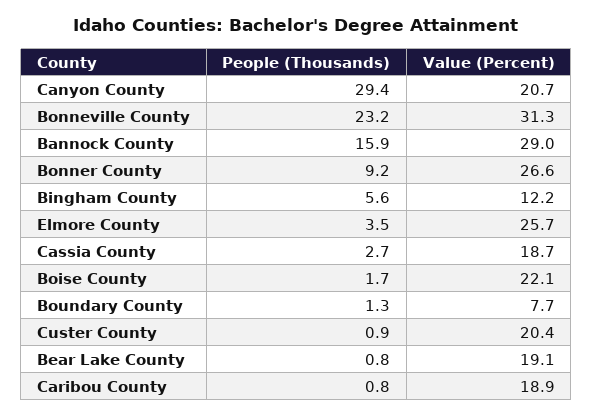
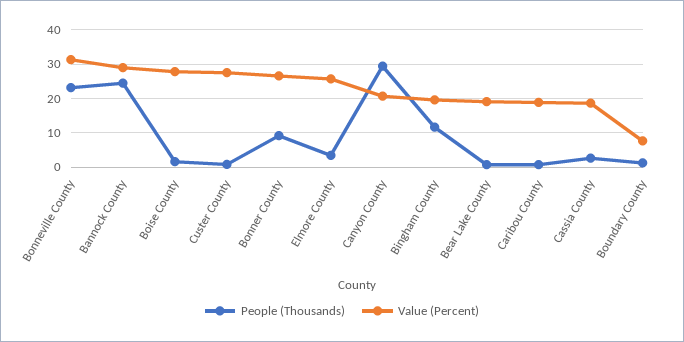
  {
    "People (Thousands)": {
      "Canyon County": 29.4,
      "Bonneville County": 23.2,
-     "Bannock County": 15.9,
+     "Bannock County": 24,
      "Bonner County": 9.2,
-     "Bingham County": 5.6,
+     "Bingham County": 12,
      "Elmore County": 3.5,
      "Cassia County": 2.7,
      "Boise County": 1.7,
      "Boundary County": 1.3,
      "Custer County": 0.9,
      "Bear Lake County": 0.8,
      "Caribou County": 0.8
    },
    "Value (Percent)": {
      "Canyon County": 20.7,
      "Bonneville County": 31.3,
      "Bannock County": 29,
      "Bonner County": 26.6,
-     "Bingham County": 12.2,
+     "Bingham County": 20,
      "Elmore County": 25.7,
      "Cassia County": 18.7,
-     "Boise County": 22.1,
+     "Boise County": 28,
      "Boundary County": 7.7,
-     "Custer County": 20.4,
+     "Custer County": 28,
      "Bear Lake County": 19.1,
      "Caribou County": 18.9
    }
  }

